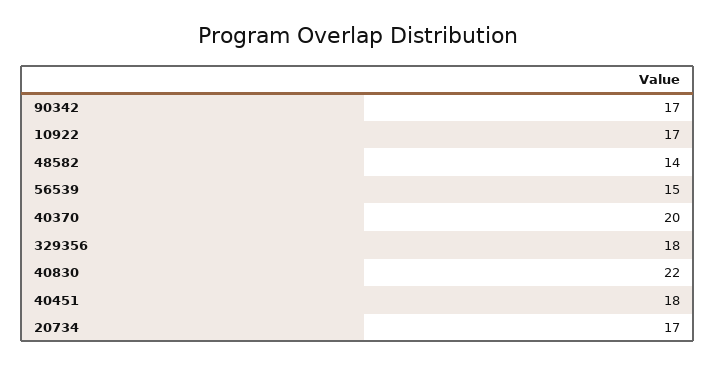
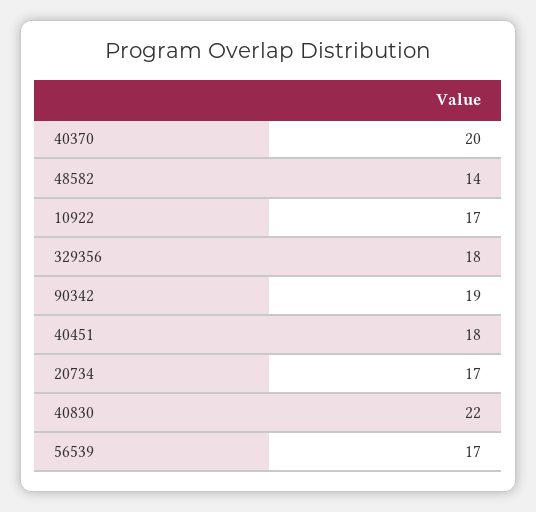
  {
-   "90342": 17,
+   "90342": 19,
    "10922": 17,
    "48582": 14,
-   "56539": 15,
+   "56539": 17,
    "40370": 20,
    "329356": 18,
    "40830": 22,
    "40451": 18,
    "20734": 17
  }

